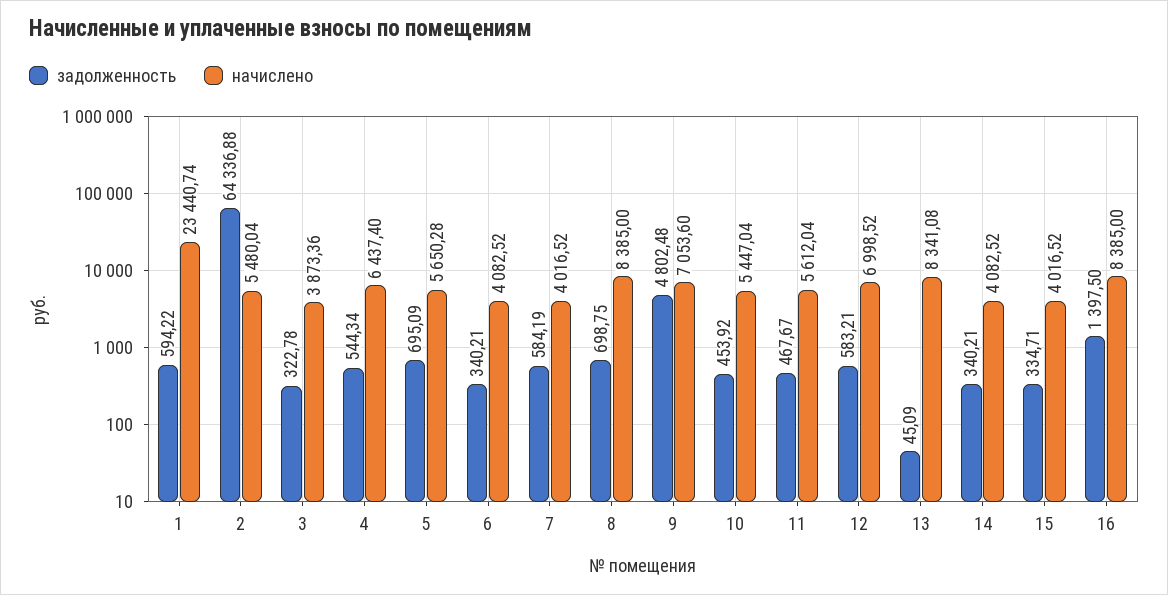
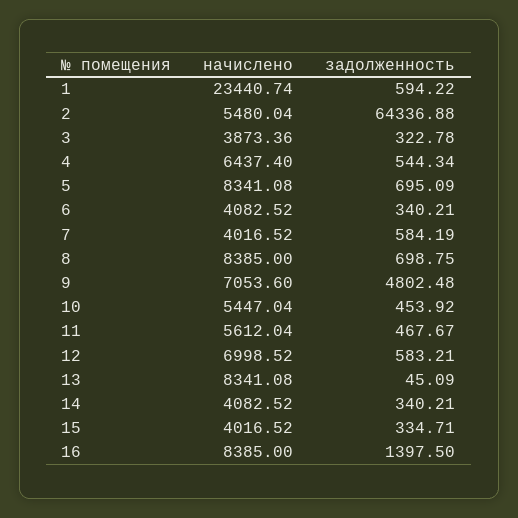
  {
    "задолженность": {
      "1": 594.22,
      "2": 64336.88,
      "3": 322.78,
      "4": 544.34,
      "5": 695.09,
      "6": 340.21,
      "7": 584.19,
      "8": 698.75,
      "9": 4802.48,
      "10": 453.92,
      "11": 467.67,
      "12": 583.21,
      "13": 45.09,
      "14": 340.21,
      "15": 334.71,
      "16": 1397.5
    },
    "начислено": {
      "1": 23440.74,
      "2": 5480.04,
      "3": 3873.36,
      "4": 6437.4,
-     "5": 5650.28,
+     "5": 8341.08,
      "6": 4082.52,
      "7": 4016.52,
      "8": 8385,
      "9": 7053.6,
      "10": 5447.04,
      "11": 5612.04,
      "12": 6998.52,
      "13": 8341.08,
      "14": 4082.52,
      "15": 4016.52,
      "16": 8385
    }
  }

